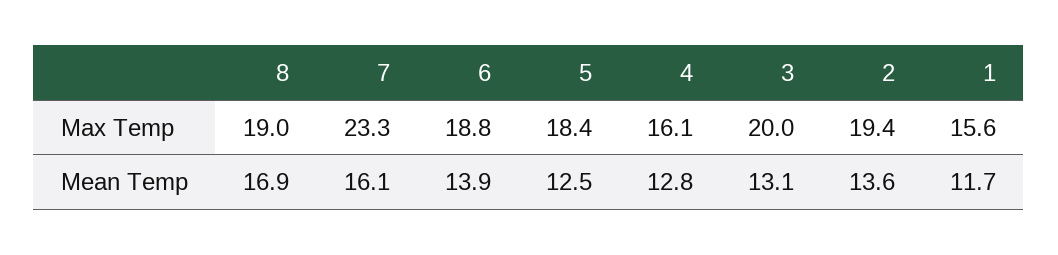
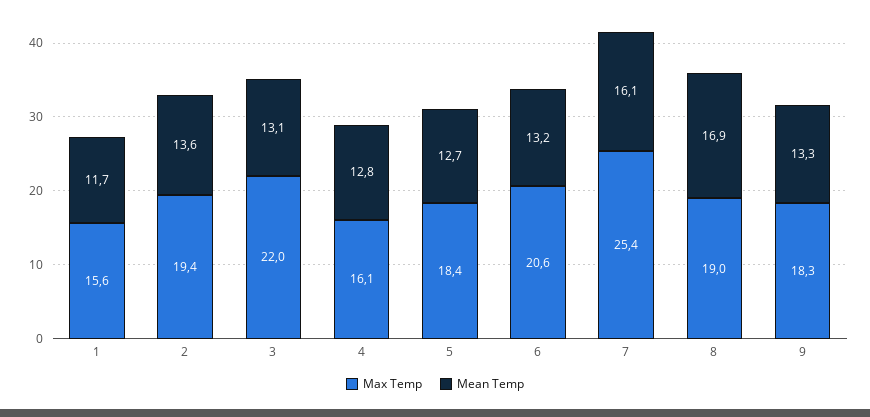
  {
    "Max Temp": {
      "8": 19,
-     "7": 23.3,
+     "7": 25.4,
-     "6": 18.8,
+     "6": 20.6,
      "5": 18.4,
      "4": 16.1,
-     "3": 20,
+     "3": 22,
      "2": 19.4,
-     "1": 15.6
+     "1": 15.6,
+     "9": 18.3
    },
    "Mean Temp": {
      "8": 16.9,
      "7": 16.1,
-     "6": 13.9,
+     "6": 13.2,
-     "5": 12.5,
+     "5": 12.7,
      "4": 12.8,
      "3": 13.1,
      "2": 13.6,
-     "1": 11.7
+     "1": 11.7,
+     "9": 13.3
    }
  }

